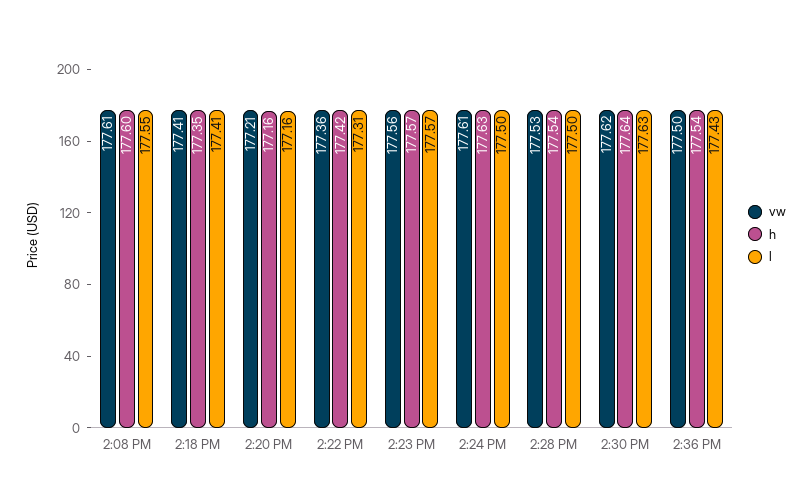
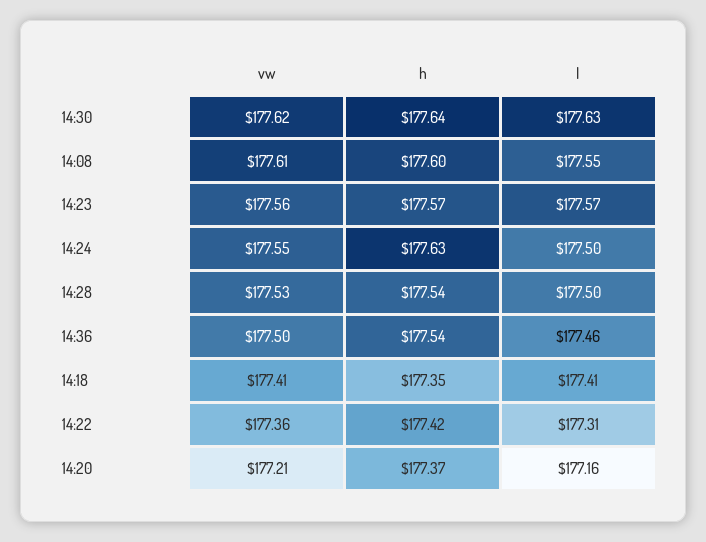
  {
    "vw": {
      "2:08 PM": 177.61,
      "2:18 PM": 177.41,
      "2:20 PM": 177.21,
      "2:22 PM": 177.36,
      "2:23 PM": 177.56,
-     "2:24 PM": 177.61,
+     "2:24 PM": 177.55,
      "2:28 PM": 177.53,
      "2:30 PM": 177.62,
      "2:36 PM": 177.5
    },
    "h": {
      "2:08 PM": 177.6,
      "2:18 PM": 177.35,
-     "2:20 PM": 177.16,
+     "2:20 PM": 177.37,
      "2:22 PM": 177.42,
      "2:23 PM": 177.57,
      "2:24 PM": 177.63,
      "2:28 PM": 177.54,
      "2:30 PM": 177.64,
      "2:36 PM": 177.54
    },
    "l": {
      "2:08 PM": 177.55,
      "2:18 PM": 177.41,
      "2:20 PM": 177.16,
      "2:22 PM": 177.31,
      "2:23 PM": 177.57,
      "2:24 PM": 177.5,
      "2:28 PM": 177.5,
      "2:30 PM": 177.63,
-     "2:36 PM": 177.43
+     "2:36 PM": 177.46
    }
  }

